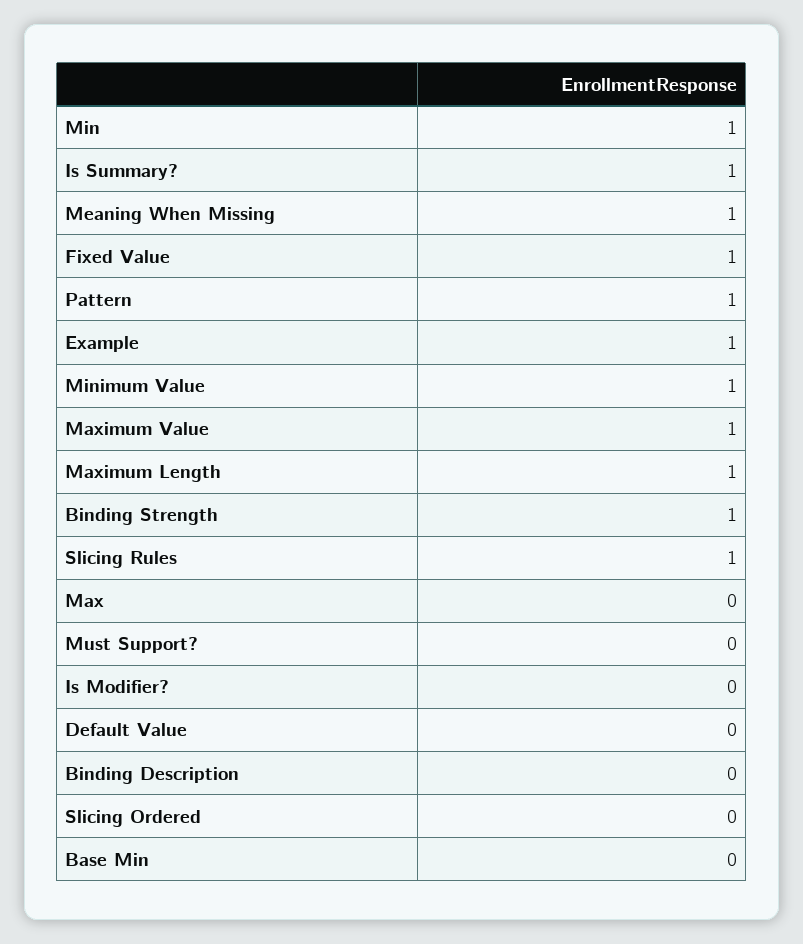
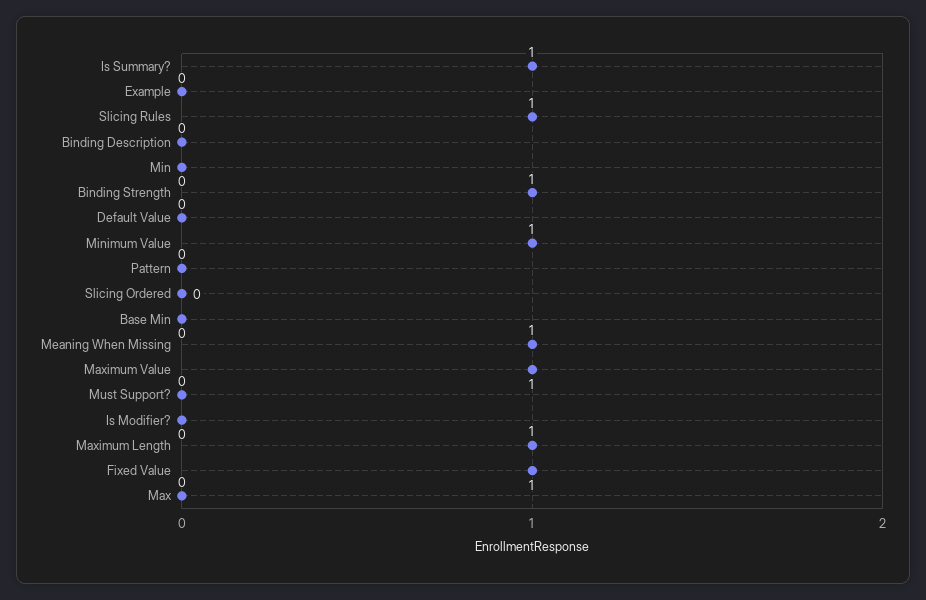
  {
-   "Min": 1,
+   "Min": 0,
    "Is Summary?": 1,
    "Meaning When Missing": 1,
    "Fixed Value": 1,
-   "Pattern": 1,
+   "Pattern": 0,
-   "Example": 1,
+   "Example": 0,
    "Minimum Value": 1,
    "Maximum Value": 1,
    "Maximum Length": 1,
    "Binding Strength": 1,
    "Slicing Rules": 1,
    "Max": 0,
    "Must Support?": 0,
    "Is Modifier?": 0,
    "Default Value": 0,
    "Binding Description": 0,
    "Slicing Ordered": 0,
    "Base Min": 0
  }

